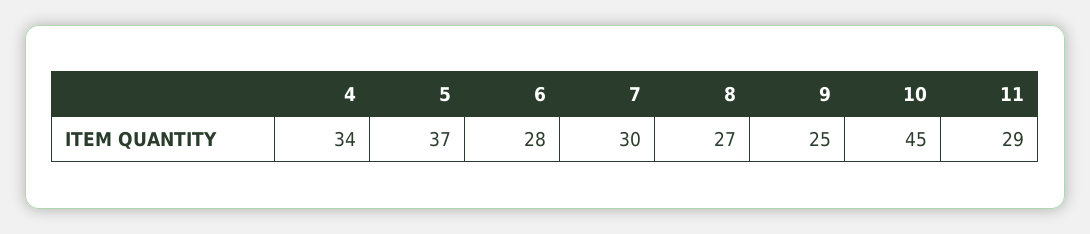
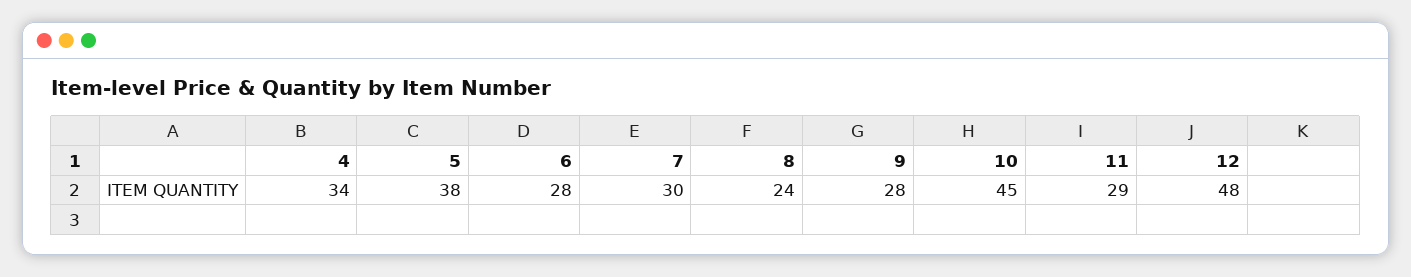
  {
    "4": 34,
-   "5": 37,
+   "5": 38,
    "6": 28,
    "7": 30,
-   "8": 27,
+   "8": 24,
-   "9": 25,
+   "9": 28,
    "10": 45,
-   "11": 29
+   "11": 29,
+   "12": 48
  }

